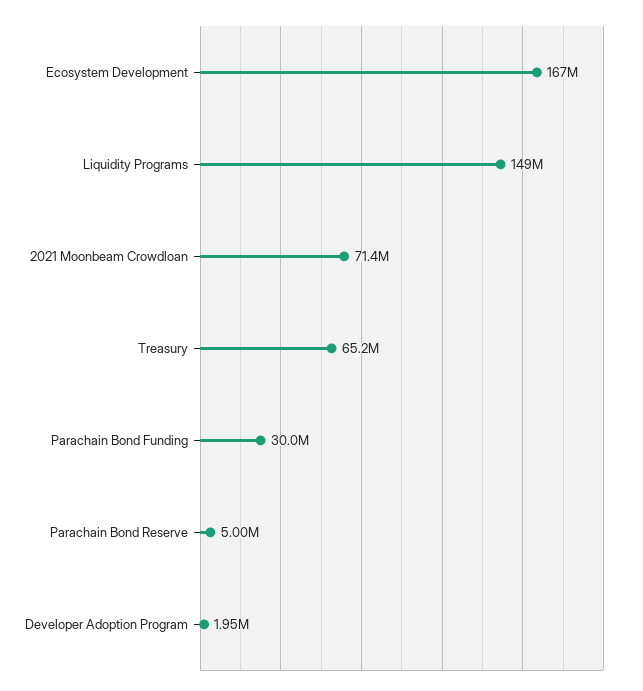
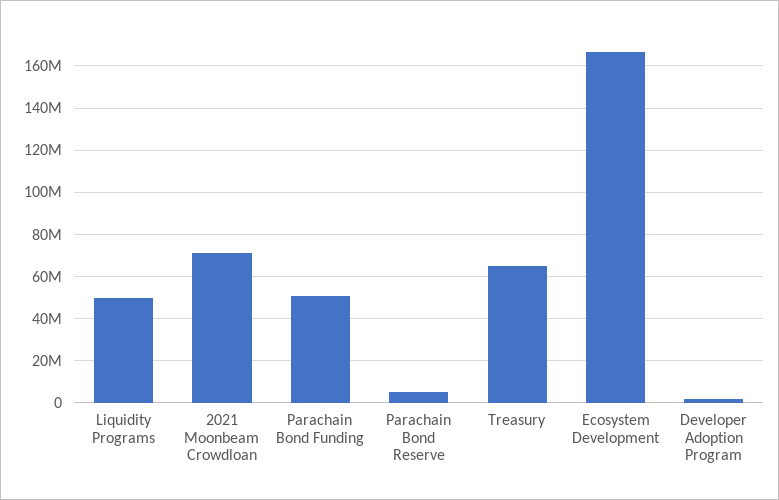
  {
    "Ecosystem Development": 167000000,
-   "Liquidity Programs": 149000000,
+   "Liquidity Programs": 50000000,
    "2021 Moonbeam Crowdloan": 71400000,
    "Treasury": 65200000,
-   "Parachain Bond Funding": 30000000,
+   "Parachain Bond Funding": 50000000,
    "Parachain Bond Reserve": 5000000,
    "Developer Adoption Program": 1950000
  }

